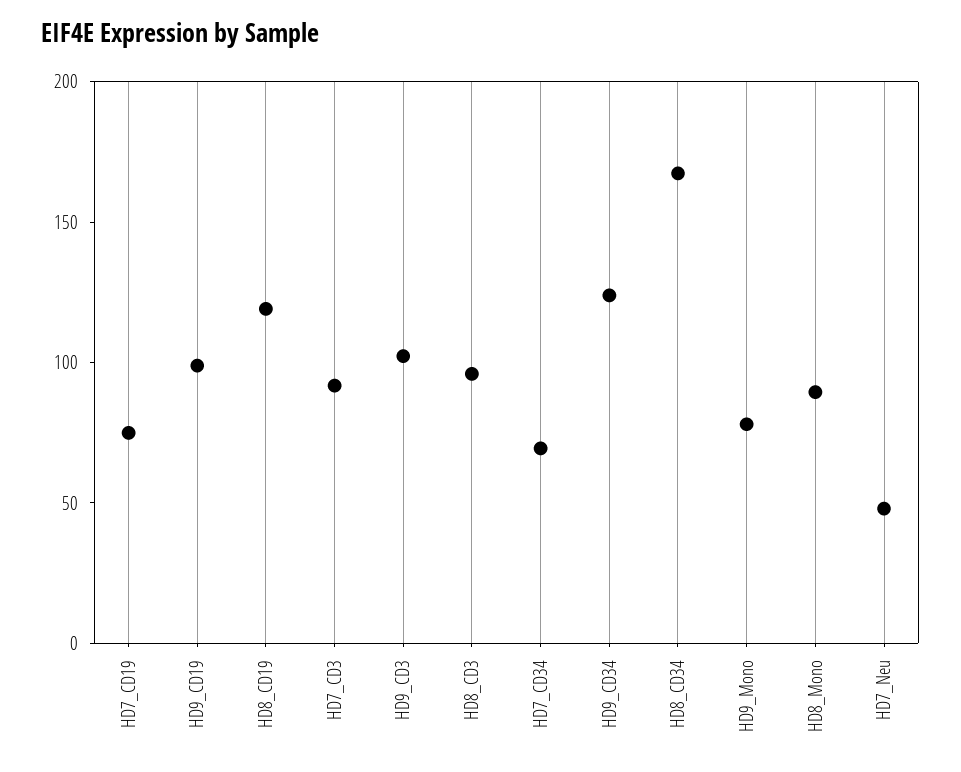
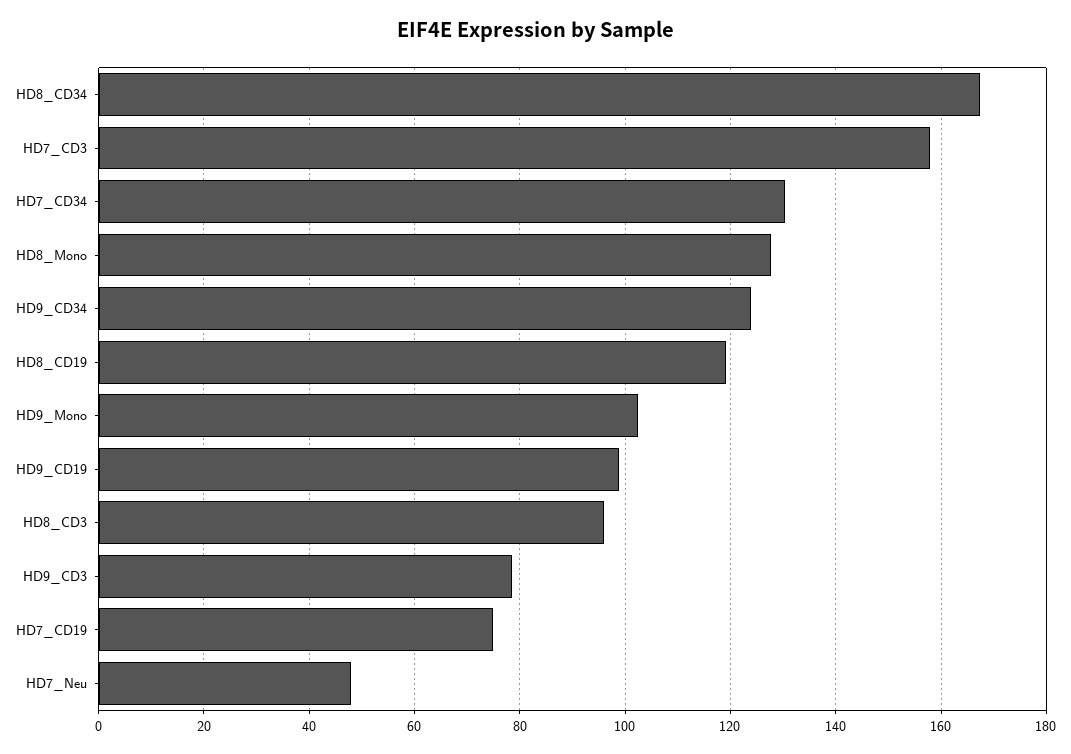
  {
    "HD7_CD19": 74,
    "HD9_CD19": 98,
    "HD8_CD19": 120,
-   "HD7_CD3": 90,
+   "HD7_CD3": 158,
-   "HD9_CD3": 100,
+   "HD9_CD3": 78,
    "HD8_CD3": 96,
-   "HD7_CD34": 70,
+   "HD7_CD34": 130,
    "HD9_CD34": 124,
    "HD8_CD34": 168,
-   "HD9_Mono": 80,
+   "HD9_Mono": 102,
-   "HD8_Mono": 90,
+   "HD8_Mono": 128,
    "HD7_Neu": 48
  }

